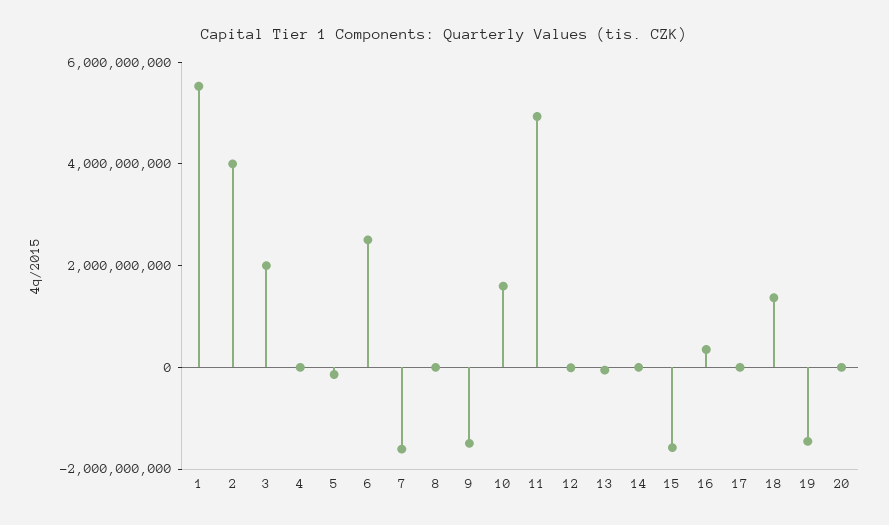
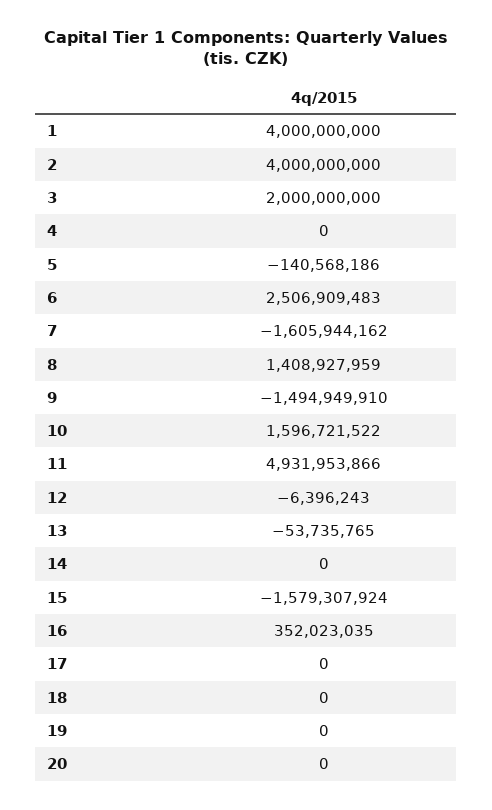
  {
-   "1": 5500000000,
+   "1": 4000000000,
    "2": 4000000000,
    "3": 2000000000,
    "4": 0,
    "5": -140568186,
    "6": 2506909483,
    "7": -1605944162,
-   "8": 0,
+   "8": 1408927959,
    "9": -1494949910,
    "10": 1596721522,
    "11": 4931953866,
    "12": -6396243,
    "13": -53735765,
    "14": 0,
    "15": -1579307924,
    "16": 352023035,
    "17": 0,
-   "18": 1500000000,
+   "18": 0,
-   "19": -1500000000,
+   "19": 0,
    "20": 0
  }

